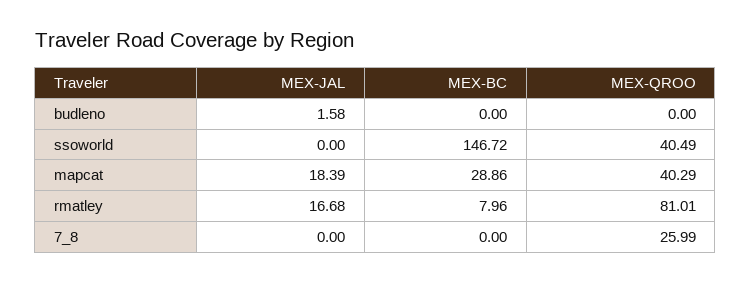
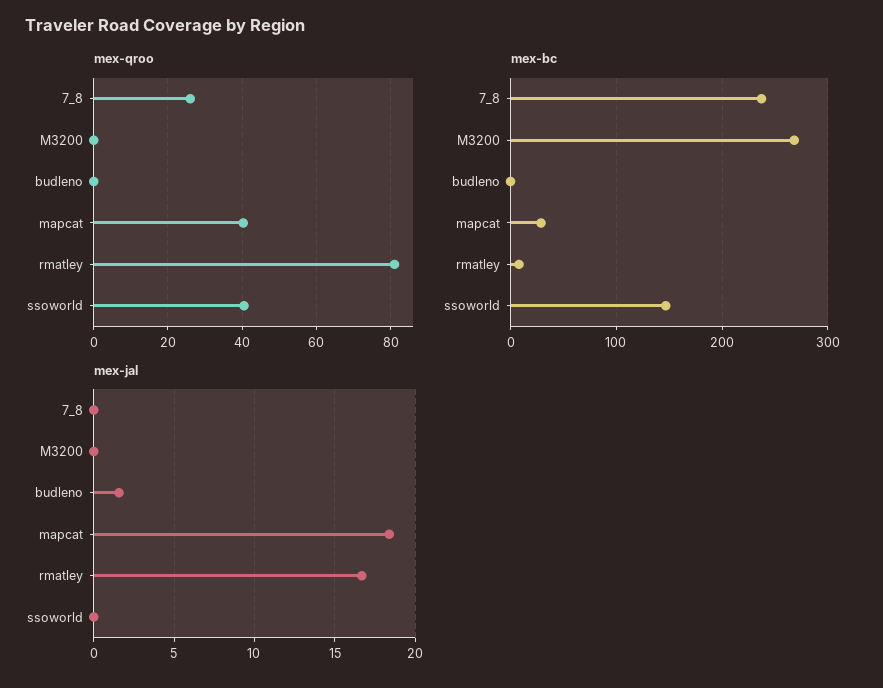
  {
    "MEX-JAL": {
      "budleno": 1.58,
      "ssoworld": 0,
      "mapcat": 18.39,
      "rmatley": 16.68,
-     "7_8": 0
+     "7_8": 0,
+     "M3200": 0
    },
    "MEX-BC": {
      "budleno": 0,
      "ssoworld": 146.72,
      "mapcat": 28.86,
      "rmatley": 7.96,
-     "7_8": 0
+     "7_8": 240,
+     "M3200": 270
    },
    "MEX-QROO": {
      "budleno": 0,
      "ssoworld": 40.49,
      "mapcat": 40.29,
      "rmatley": 81.01,
-     "7_8": 25.99
+     "7_8": 25.99,
+     "M3200": 0
    }
  }

